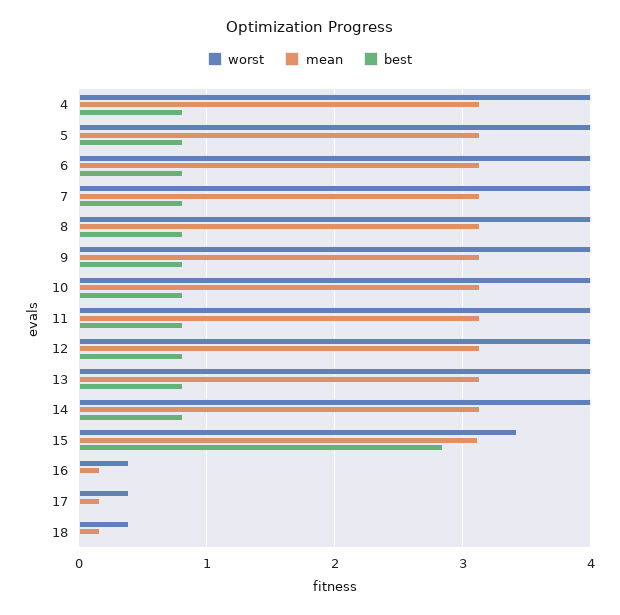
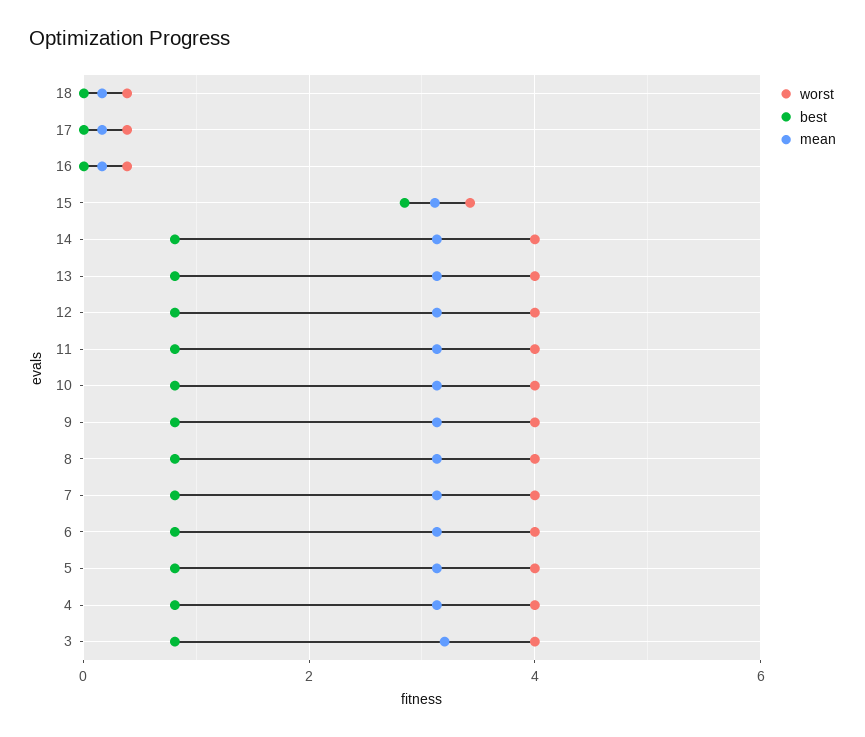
  {
    "worst": {
      "4": 4,
      "5": 4,
      "6": 4,
      "7": 4,
      "8": 4,
      "9": 4,
      "10": 4,
      "11": 4,
      "12": 4,
      "13": 4,
      "14": 4,
      "15": 3.4,
      "16": 0.4,
      "17": 0.4,
-     "18": 0.4
+     "18": 0.4,
+     "3": 4
    },
    "mean": {
      "4": 3.1,
      "5": 3.1,
      "6": 3.1,
      "7": 3.1,
      "8": 3.1,
      "9": 3.1,
      "10": 3.1,
      "11": 3.1,
      "12": 3.1,
      "13": 3.1,
      "14": 3.1,
      "15": 3.1,
      "16": 0.2,
      "17": 0.2,
-     "18": 0.2
+     "18": 0.2,
+     "3": 3.2
    },
    "best": {
      "4": 0.8,
      "5": 0.8,
      "6": 0.8,
      "7": 0.8,
      "8": 0.8,
      "9": 0.8,
      "10": 0.8,
      "11": 0.8,
      "12": 0.8,
      "13": 0.8,
      "14": 0.8,
      "15": 2.8,
      "16": 0,
      "17": 0,
-     "18": 0
+     "18": 0,
+     "3": 0.8
    }
  }

